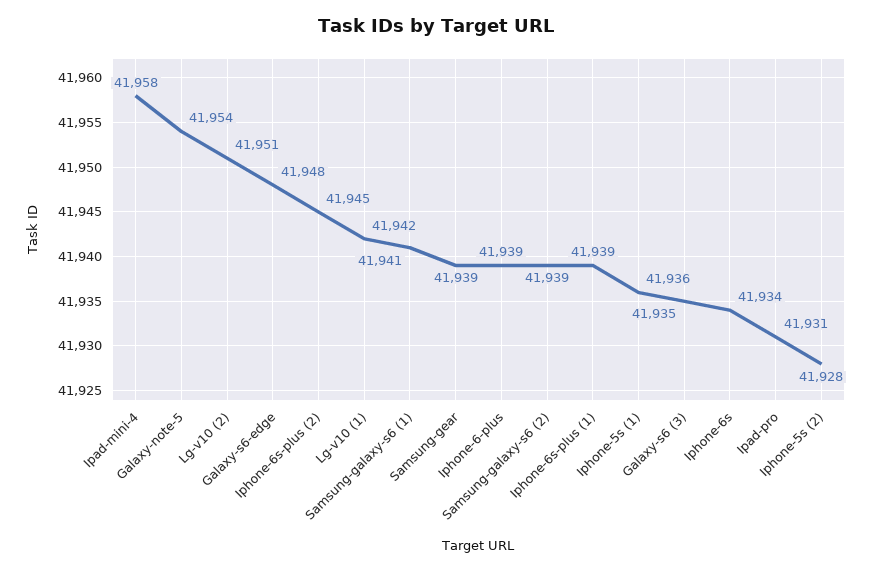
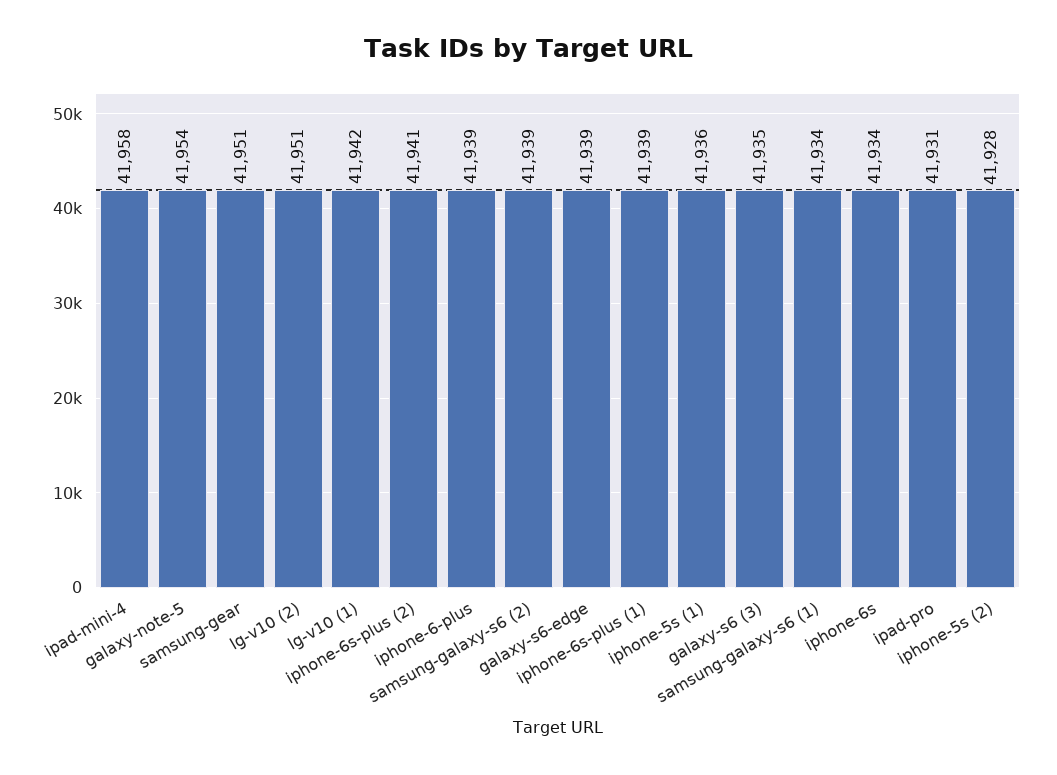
  {
    "Ipad-mini-4": 41958,
    "Galaxy-note-5": 41954,
    "Lg-v10 (2)": 41951,
-   "Galaxy-s6-edge": 41948,
+   "Galaxy-s6-edge": 41939,
-   "Iphone-6s-plus (2)": 41945,
+   "Iphone-6s-plus (2)": 41941,
    "Lg-v10 (1)": 41942,
-   "Samsung-galaxy-s6 (1)": 41941,
+   "Samsung-galaxy-s6 (1)": 41934,
-   "Samsung-gear": 41939,
+   "Samsung-gear": 41951,
    "Iphone-6-plus": 41939,
    "Samsung-galaxy-s6 (2)": 41939,
    "Iphone-6s-plus (1)": 41939,
    "Iphone-5s (1)": 41936,
    "Galaxy-s6 (3)": 41935,
    "Iphone-6s": 41934,
    "Ipad-pro": 41931,
    "Iphone-5s (2)": 41928
  }

